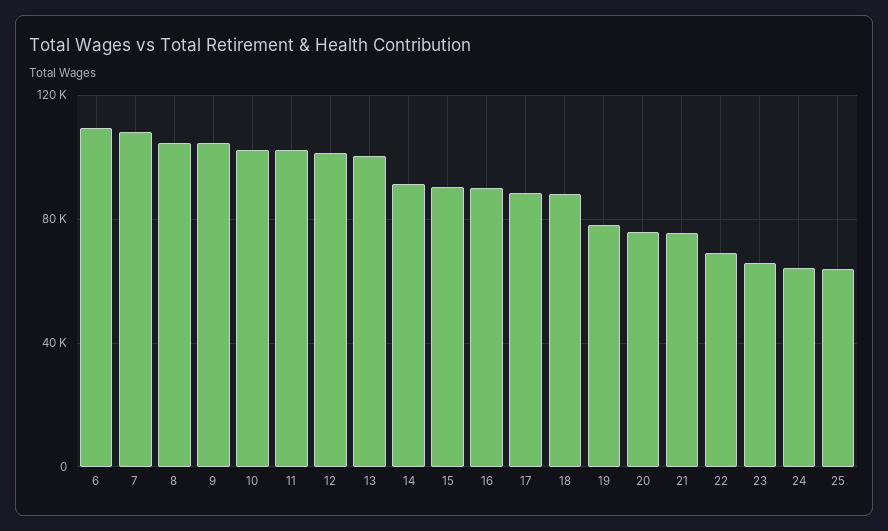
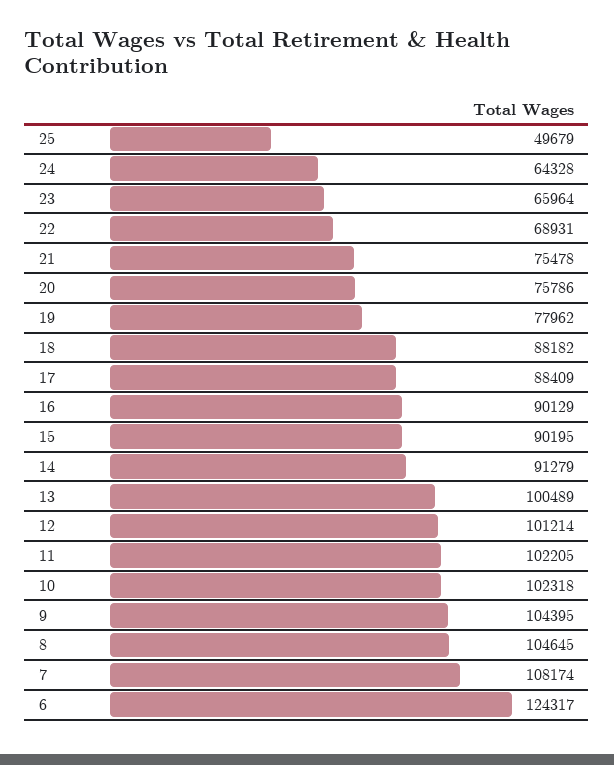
  {
-   "6": 110000,
+   "6": 124317,
    "7": 108174,
    "8": 104645,
    "9": 104395,
    "10": 102318,
    "11": 102205,
    "12": 101214,
    "13": 100489,
    "14": 91279,
    "15": 90195,
    "16": 90129,
    "17": 88409,
    "18": 88182,
    "19": 77962,
    "20": 75786,
    "21": 75478,
    "22": 68931,
    "23": 65964,
    "24": 64328,
-   "25": 65000
+   "25": 49679
  }

